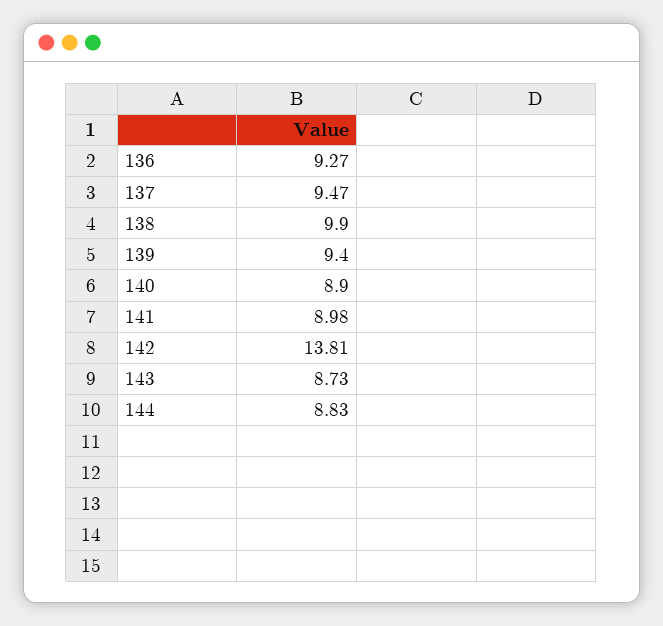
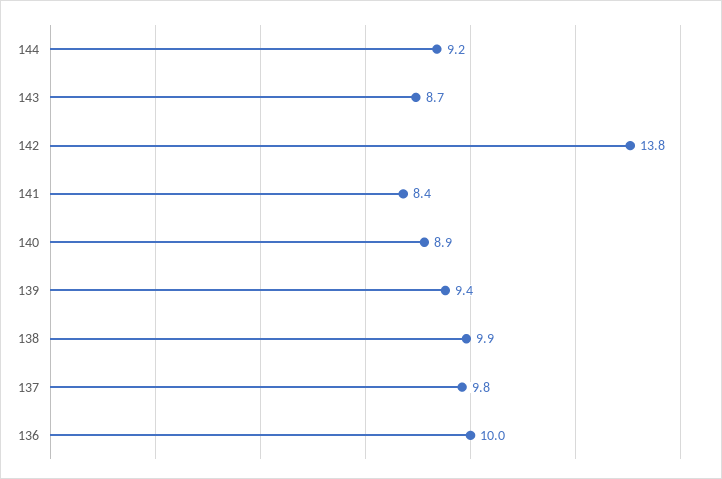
  {
-   "136": 9.27,
+   "136": 10,
-   "137": 9.47,
+   "137": 9.8,
    "138": 9.9,
    "139": 9.4,
    "140": 8.9,
-   "141": 8.98,
+   "141": 8.4,
    "142": 13.81,
    "143": 8.73,
-   "144": 8.83
+   "144": 9.2
  }

